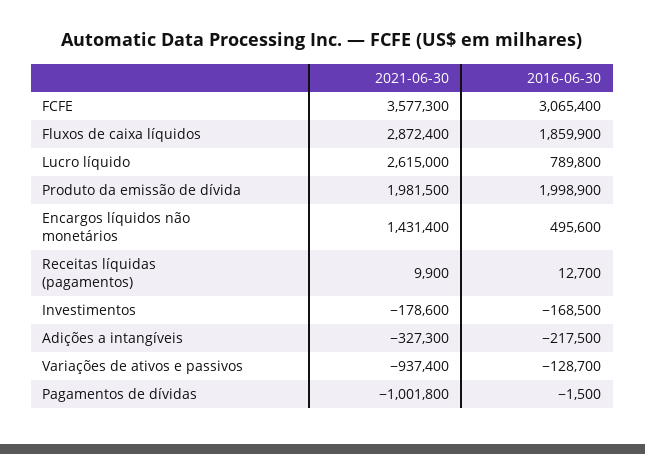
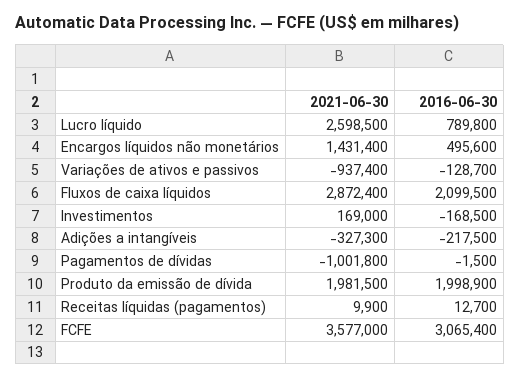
  {
    "2021-06-30": {
-     "FCFE": 3577300,
+     "FCFE": 3577000,
      "Fluxos de caixa líquidos": 2872400,
-     "Lucro líquido": 2615000,
+     "Lucro líquido": 2598500,
      "Produto da emissão de dívida": 1981500,
      "Encargos líquidos não monetários": 1431400,
      "Receitas líquidas (pagamentos)": 9900,
-     "Investimentos": -178600,
+     "Investimentos": 169000,
      "Adições a intangíveis": -327300,
      "Variações de ativos e passivos": -937400,
      "Pagamentos de dívidas": -1001800
    },
    "2016-06-30": {
      "FCFE": 3065400,
-     "Fluxos de caixa líquidos": 1859900,
+     "Fluxos de caixa líquidos": 2099500,
      "Lucro líquido": 789800,
      "Produto da emissão de dívida": 1998900,
      "Encargos líquidos não monetários": 495600,
      "Receitas líquidas (pagamentos)": 12700,
      "Investimentos": -168500,
      "Adições a intangíveis": -217500,
      "Variações de ativos e passivos": -128700,
      "Pagamentos de dívidas": -1500
    }
  }

